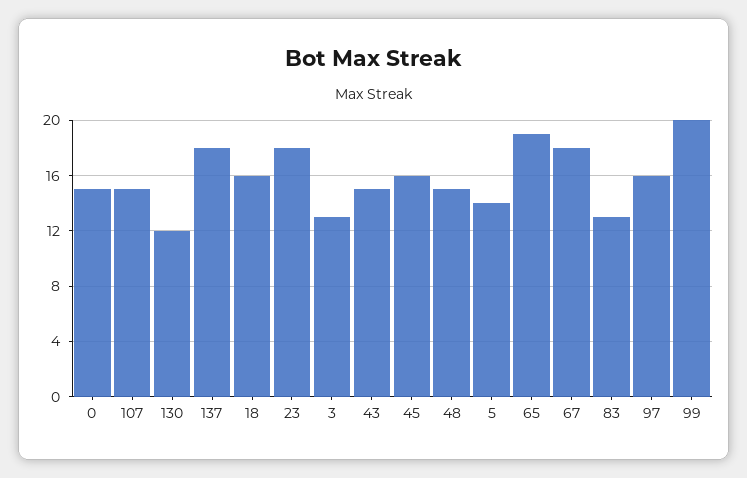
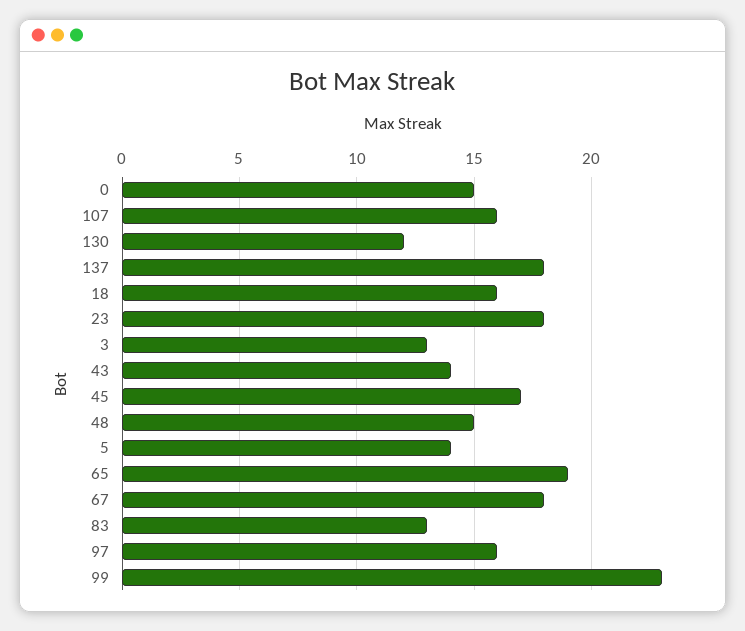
  {
    "0": 15,
-   "107": 15,
+   "107": 16,
    "130": 12,
    "137": 18,
    "18": 16,
    "23": 18,
    "3": 13,
-   "43": 15,
+   "43": 14,
-   "45": 16,
+   "45": 17,
    "48": 15,
    "5": 14,
    "65": 19,
    "67": 18,
    "83": 13,
    "97": 16,
-   "99": 20
+   "99": 23
  }

